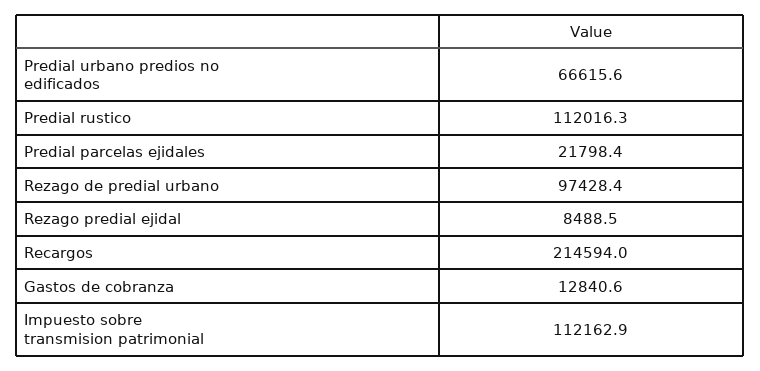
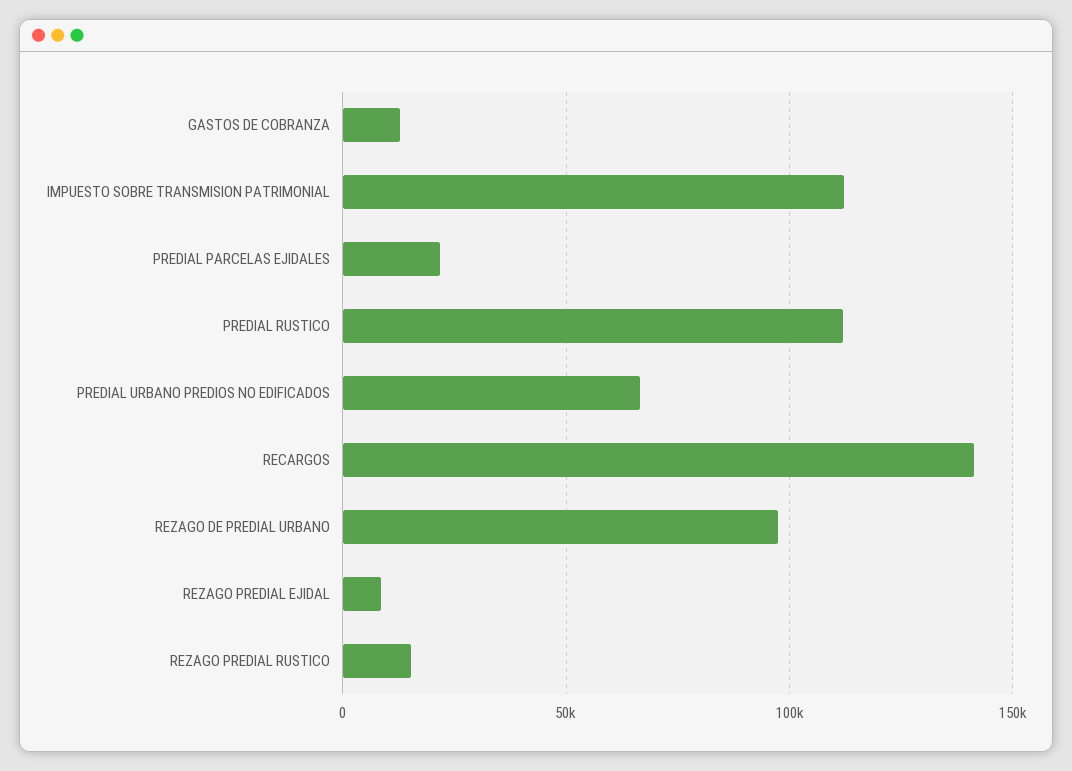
  {
    "Predial urbano predios no edificados": 66615.6,
    "Predial rustico": 112016.3,
    "Predial parcelas ejidales": 21798.4,
    "Rezago de predial urbano": 97428.4,
    "Rezago predial ejidal": 8488.5,
-   "Recargos": 214594,
+   "Recargos": 140000,
    "Gastos de cobranza": 12840.6,
-   "Impuesto sobre transmision patrimonial": 112162.9
+   "Impuesto sobre transmision patrimonial": 112162.9,
+   "REZAGO PREDIAL RUSTICO": 15000
  }

